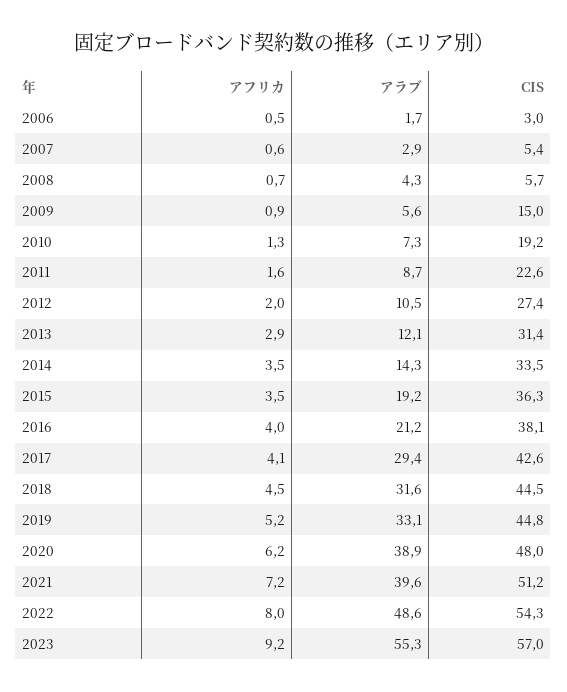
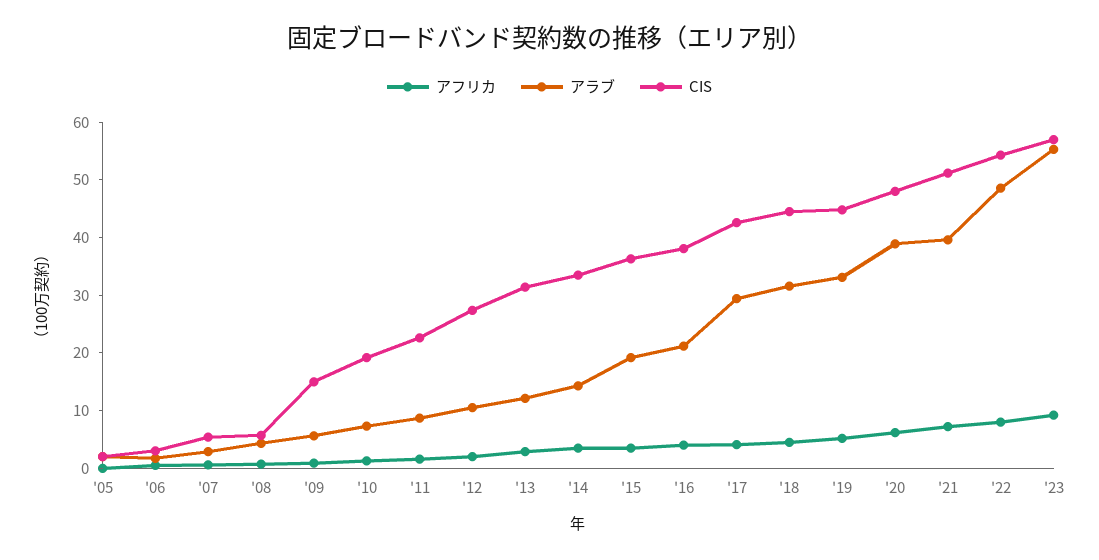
  {
    "アフリカ": {
      "2006": 0.5,
      "2007": 0.6,
      "2008": 0.7,
      "2009": 0.9,
      "2010": 1.3,
      "2011": 1.6,
      "2012": 2,
      "2013": 2.9,
      "2014": 3.5,
      "2015": 3.5,
      "2016": 4,
      "2017": 4.1,
      "2018": 4.5,
      "2019": 5.2,
      "2020": 6.2,
      "2021": 7.2,
      "2022": 8,
-     "2023": 9.2
+     "2023": 9.2,
+     "'05": 0
    },
    "アラブ": {
      "2006": 1.7,
      "2007": 2.9,
      "2008": 4.3,
      "2009": 5.6,
      "2010": 7.3,
      "2011": 8.7,
      "2012": 10.5,
      "2013": 12.1,
      "2014": 14.3,
      "2015": 19.2,
      "2016": 21.2,
      "2017": 29.4,
      "2018": 31.6,
      "2019": 33.1,
      "2020": 38.9,
      "2021": 39.6,
      "2022": 48.6,
-     "2023": 55.3
+     "2023": 55.3,
+     "'05": 2
    },
    "CIS": {
      "2006": 3,
      "2007": 5.4,
      "2008": 5.7,
      "2009": 15,
      "2010": 19.2,
      "2011": 22.6,
      "2012": 27.4,
      "2013": 31.4,
      "2014": 33.5,
      "2015": 36.3,
      "2016": 38.1,
      "2017": 42.6,
      "2018": 44.5,
      "2019": 44.8,
      "2020": 48,
      "2021": 51.2,
      "2022": 54.3,
-     "2023": 57
+     "2023": 57,
+     "'05": 2
    }
  }

